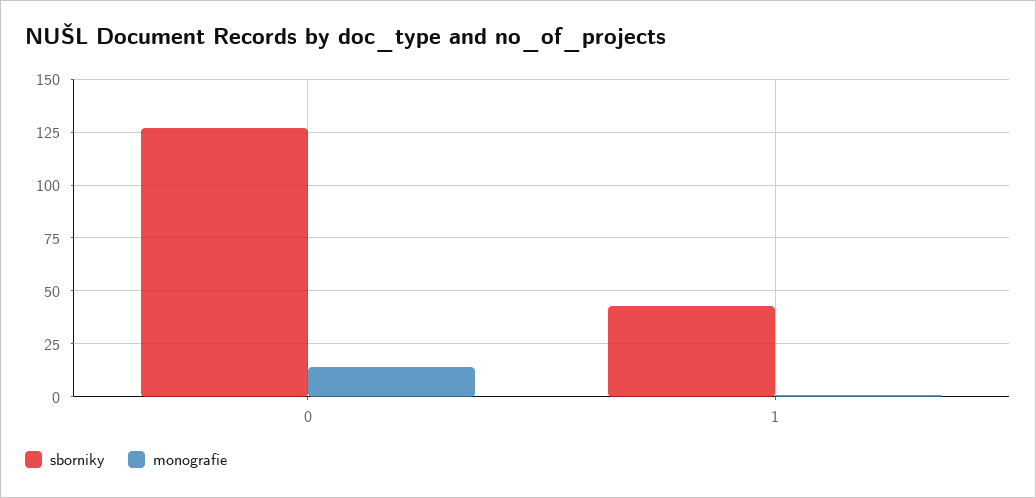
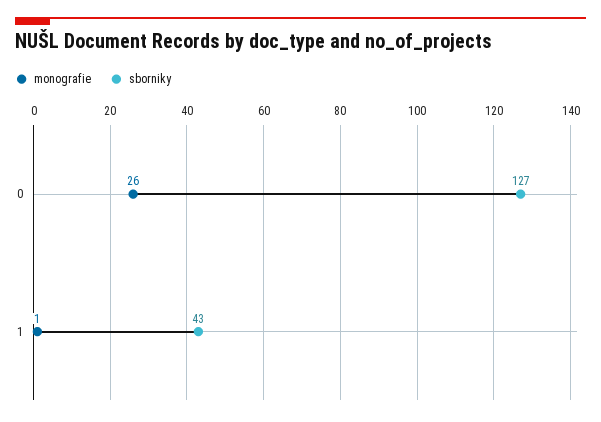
  {
    "sborniky": {
      "0": 127,
      "1": 43
    },
    "monografie": {
-     "0": 15,
+     "0": 26,
      "1": 1
    }
  }

